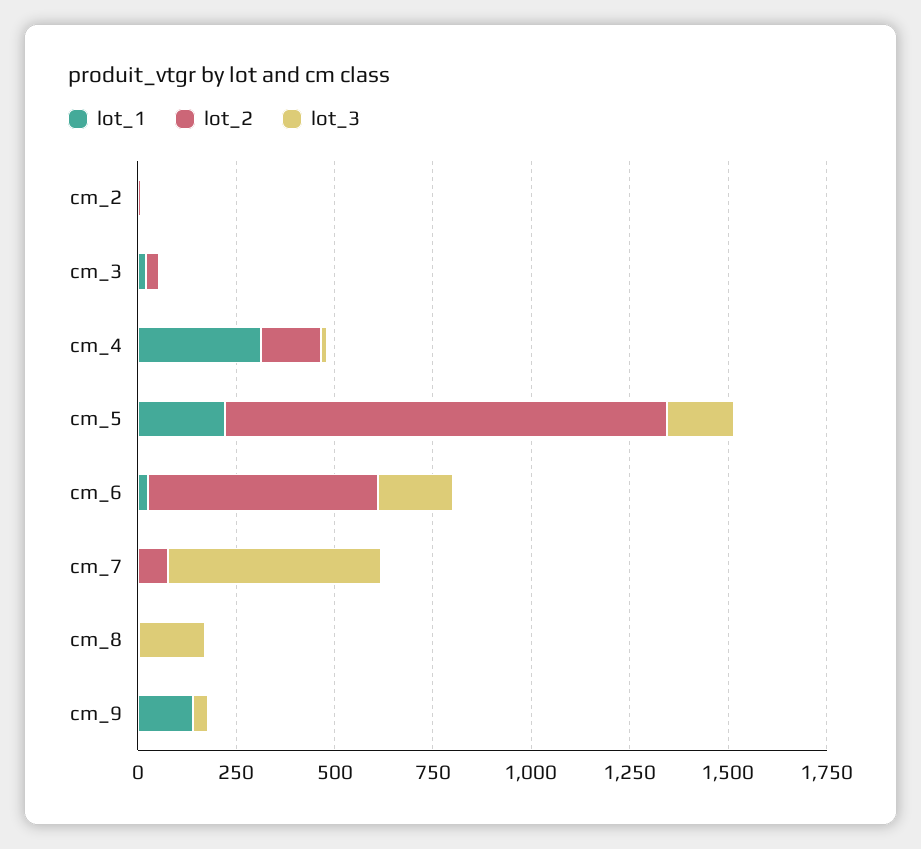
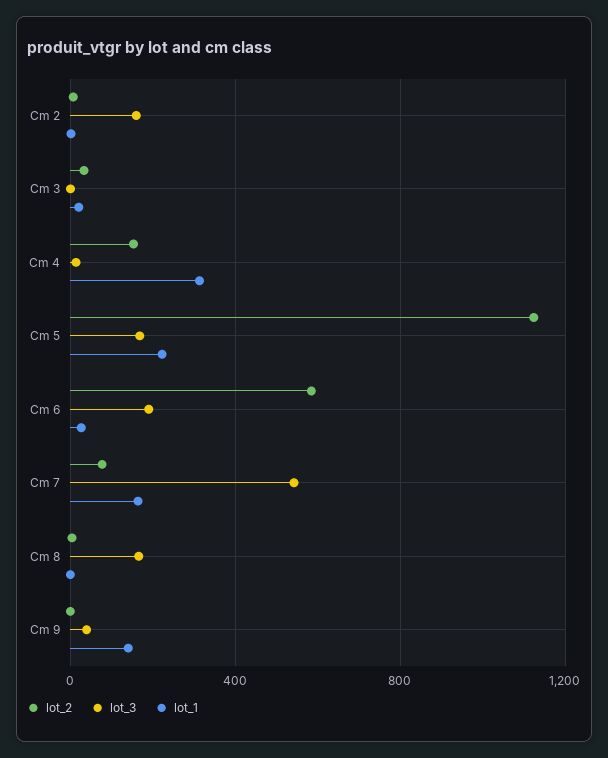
  {
    "lot_1": {
      "cm_2": 0,
      "cm_3": 0,
      "cm_4": 300,
      "cm_5": 200,
      "cm_6": 50,
-     "cm_7": 0,
+     "cm_7": 150,
      "cm_8": 0,
      "cm_9": 150
    },
    "lot_2": {
      "cm_2": 0,
      "cm_3": 50,
      "cm_4": 150,
      "cm_5": 1100,
      "cm_6": 600,
      "cm_7": 100,
      "cm_8": 0,
      "cm_9": 0
    },
    "lot_3": {
-     "cm_2": 0,
+     "cm_2": 150,
      "cm_3": 0,
      "cm_4": 0,
      "cm_5": 150,
      "cm_6": 200,
      "cm_7": 550,
      "cm_8": 150,
      "cm_9": 50
    }
  }

